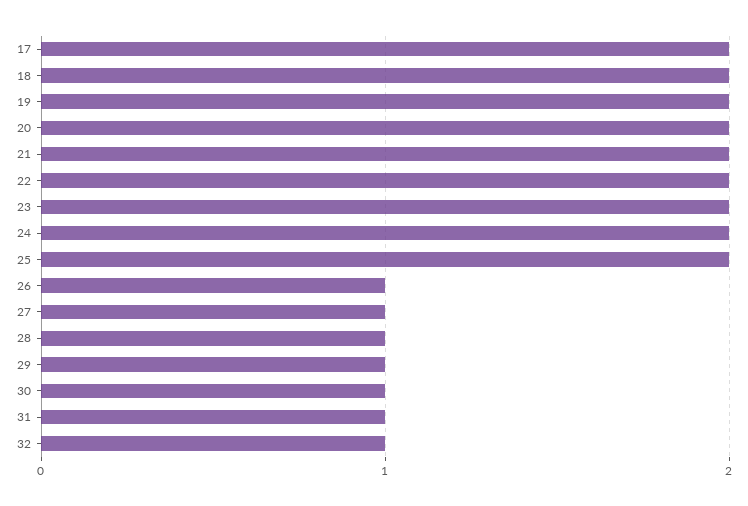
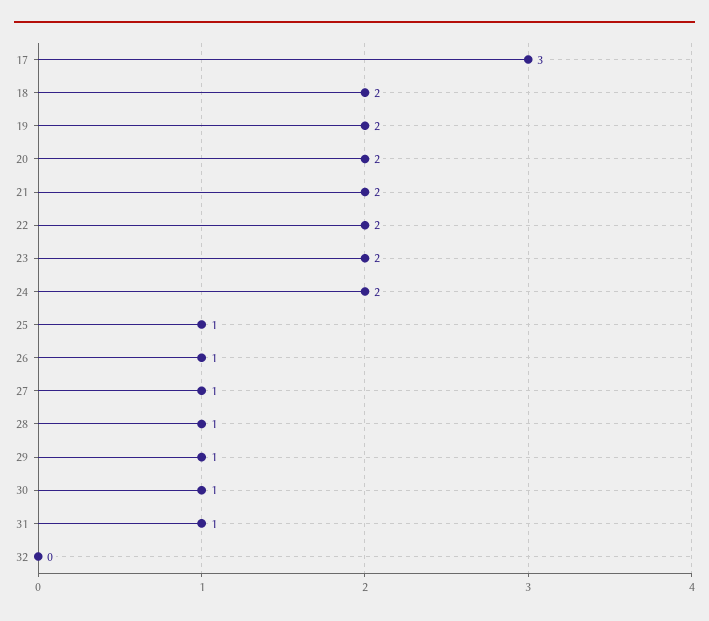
  {
-   "17": 2,
+   "17": 3,
    "18": 2,
    "19": 2,
    "20": 2,
    "21": 2,
    "22": 2,
    "23": 2,
    "24": 2,
-   "25": 2,
+   "25": 1,
    "26": 1,
    "27": 1,
    "28": 1,
    "29": 1,
    "30": 1,
    "31": 1,
-   "32": 1
+   "32": 0
  }

